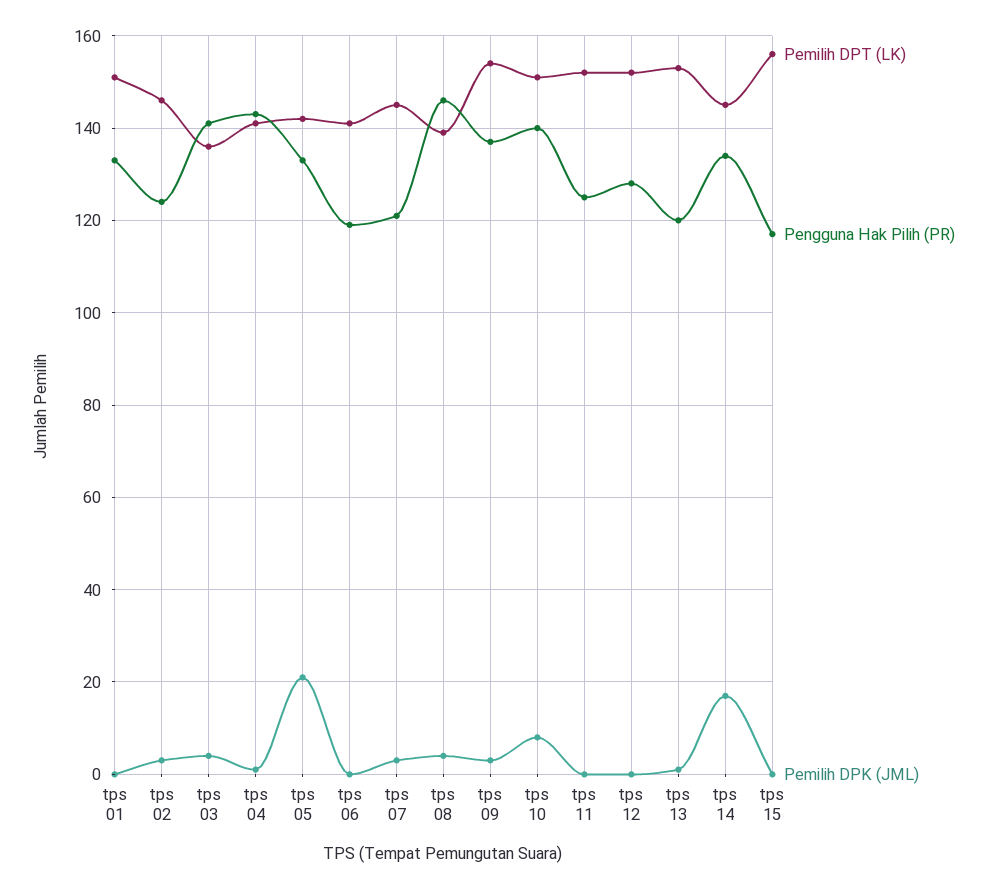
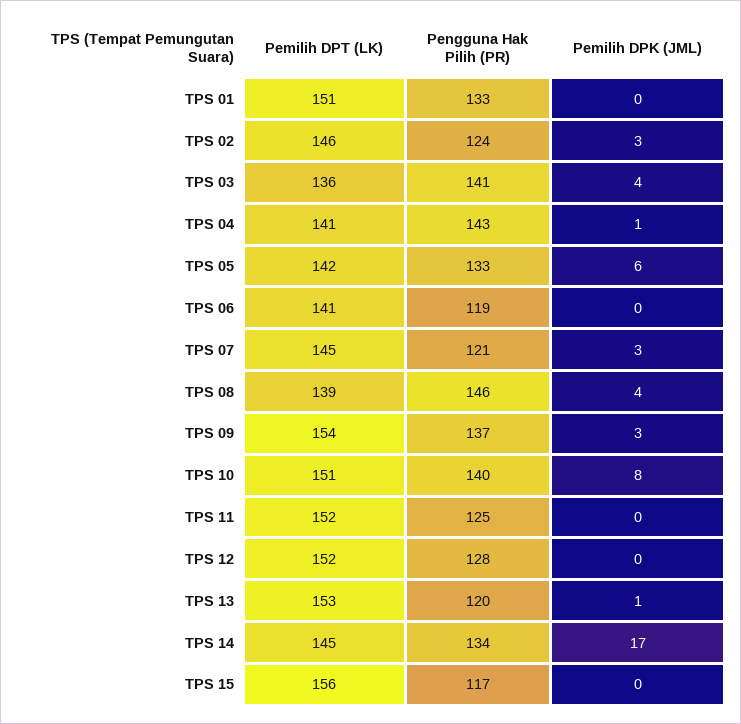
  {
    "Pemilih DPT (LK)": {
      "tps 01": 151,
      "tps 02": 146,
      "tps 03": 136,
      "tps 04": 141,
      "tps 05": 142,
      "tps 06": 141,
      "tps 07": 145,
      "tps 08": 139,
      "tps 09": 154,
      "tps 10": 151,
      "tps 11": 152,
      "tps 12": 152,
      "tps 13": 153,
      "tps 14": 145,
      "tps 15": 156
    },
    "Pengguna Hak Pilih (PR)": {
      "tps 01": 133,
      "tps 02": 124,
      "tps 03": 141,
      "tps 04": 143,
      "tps 05": 133,
      "tps 06": 119,
      "tps 07": 121,
      "tps 08": 146,
      "tps 09": 137,
      "tps 10": 140,
      "tps 11": 125,
      "tps 12": 128,
      "tps 13": 120,
      "tps 14": 134,
      "tps 15": 117
    },
    "Pemilih DPK (JML)": {
      "tps 01": 0,
      "tps 02": 3,
      "tps 03": 4,
      "tps 04": 1,
-     "tps 05": 20,
+     "tps 05": 6,
      "tps 06": 0,
      "tps 07": 3,
      "tps 08": 4,
      "tps 09": 3,
      "tps 10": 8,
      "tps 11": 0,
      "tps 12": 0,
      "tps 13": 1,
      "tps 14": 17,
      "tps 15": 0
    }
  }

